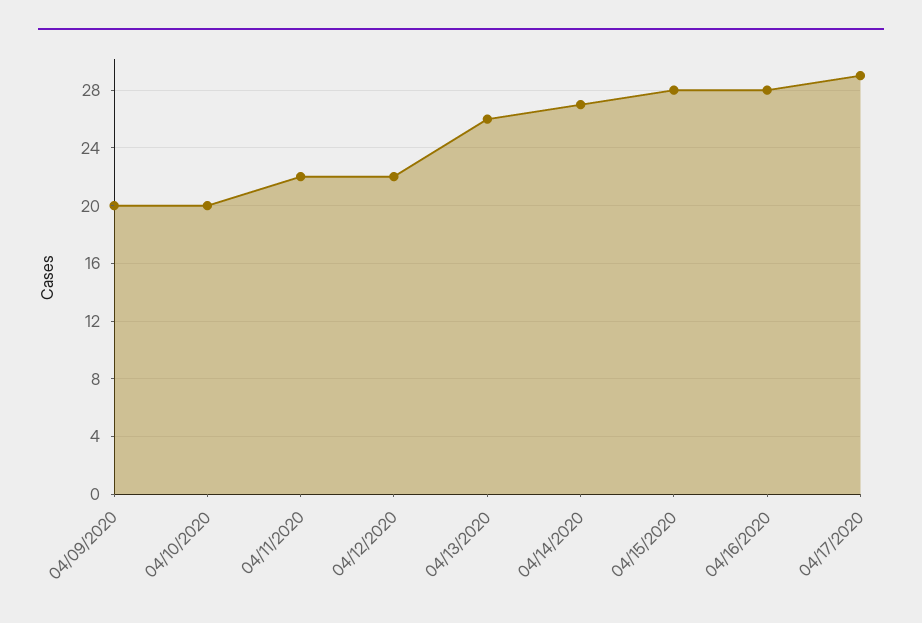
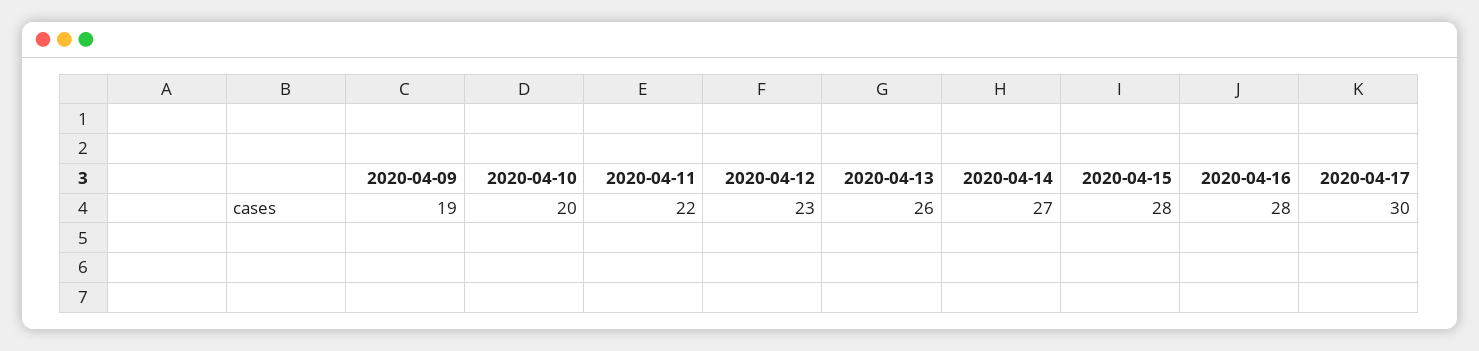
  {
-   "04/09/2020": 20,
+   "04/09/2020": 19,
    "04/10/2020": 20,
    "04/11/2020": 22,
-   "04/12/2020": 22,
+   "04/12/2020": 23,
    "04/13/2020": 26,
    "04/14/2020": 27,
    "04/15/2020": 28,
    "04/16/2020": 28,
-   "04/17/2020": 29
+   "04/17/2020": 30
  }

